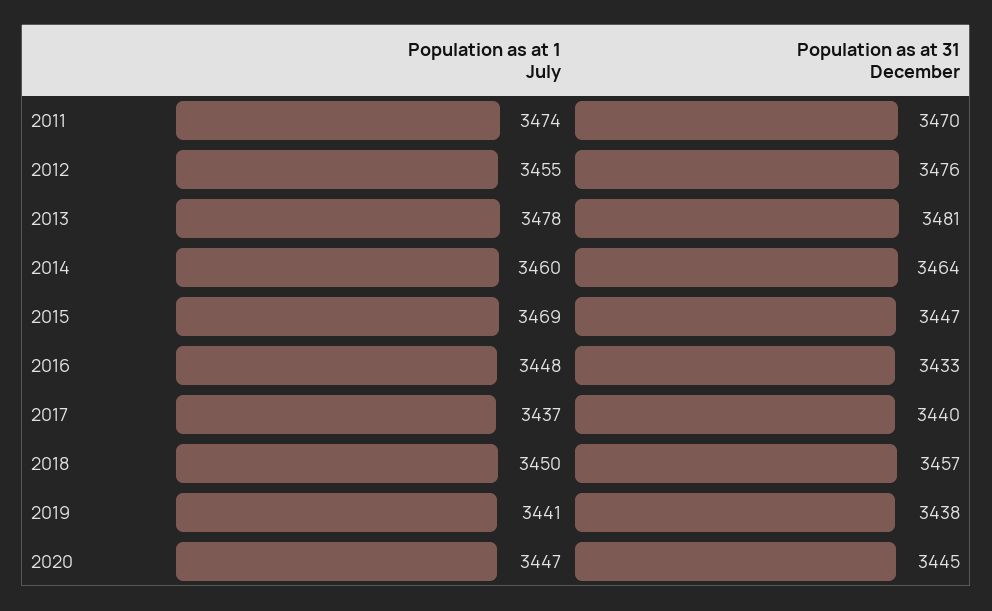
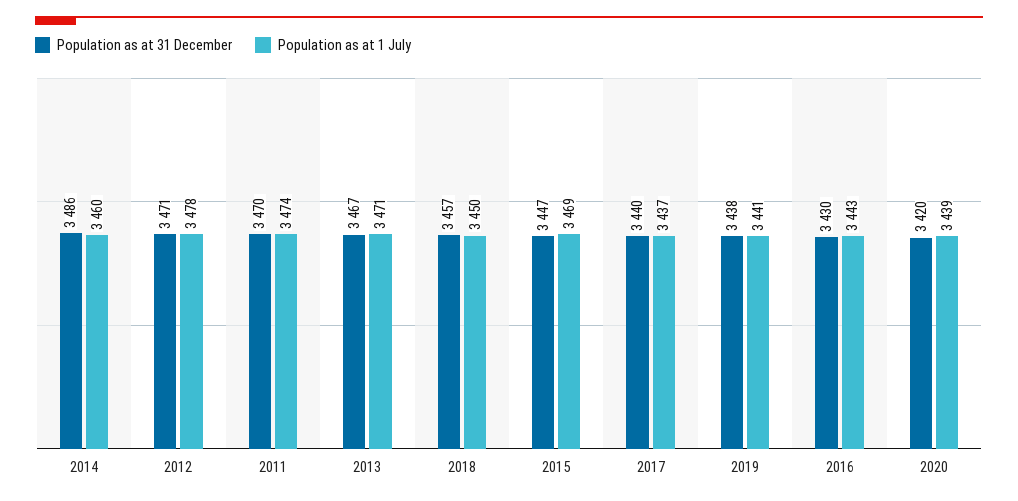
  {
    "Population as at 1 July": {
      "2011": 3474,
-     "2012": 3455,
+     "2012": 3478,
-     "2013": 3478,
+     "2013": 3471,
      "2014": 3460,
      "2015": 3469,
-     "2016": 3448,
+     "2016": 3443,
      "2017": 3437,
      "2018": 3450,
      "2019": 3441,
-     "2020": 3447
+     "2020": 3439
    },
    "Population as at 31 December": {
      "2011": 3470,
-     "2012": 3476,
+     "2012": 3471,
-     "2013": 3481,
+     "2013": 3467,
-     "2014": 3464,
+     "2014": 3486,
      "2015": 3447,
-     "2016": 3433,
+     "2016": 3430,
      "2017": 3440,
      "2018": 3457,
      "2019": 3438,
-     "2020": 3445
+     "2020": 3420
    }
  }

